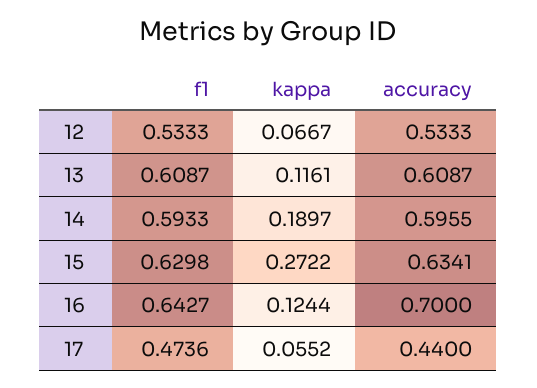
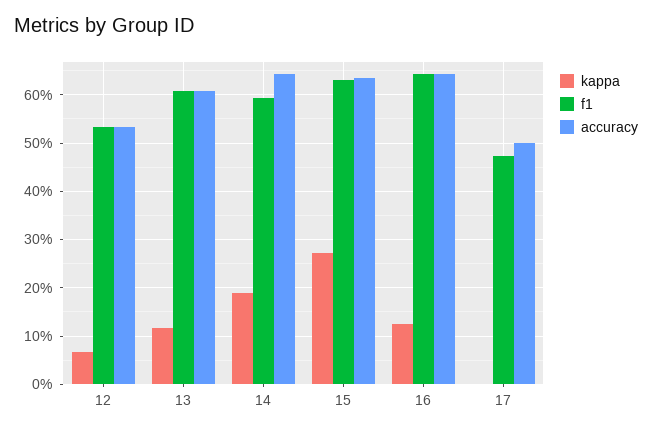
  {
    "f1": {
      "12": 0.5333,
      "13": 0.6087,
      "14": 0.5933,
      "15": 0.6298,
      "16": 0.6427,
      "17": 0.4736
    },
    "kappa": {
      "12": 0.0667,
      "13": 0.1161,
      "14": 0.1897,
      "15": 0.2722,
      "16": 0.1244,
-     "17": 0.0552
+     "17": 0
    },
    "accuracy": {
      "12": 0.5333,
      "13": 0.6087,
-     "14": 0.5955,
+     "14": 0.64,
      "15": 0.6341,
-     "16": 0.7,
+     "16": 0.64,
-     "17": 0.44
+     "17": 0.5
    }
  }

